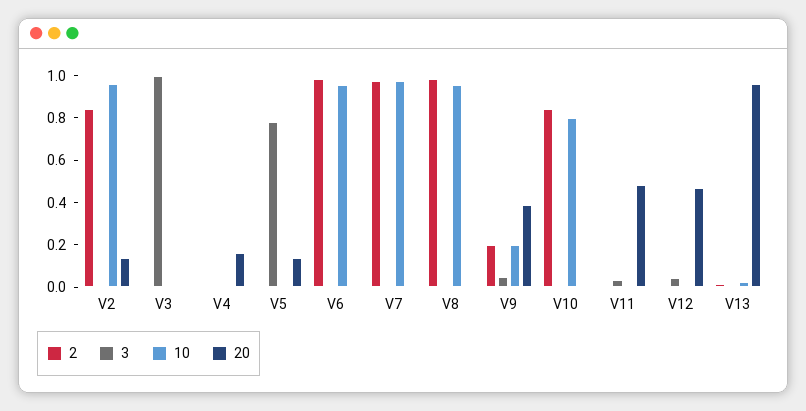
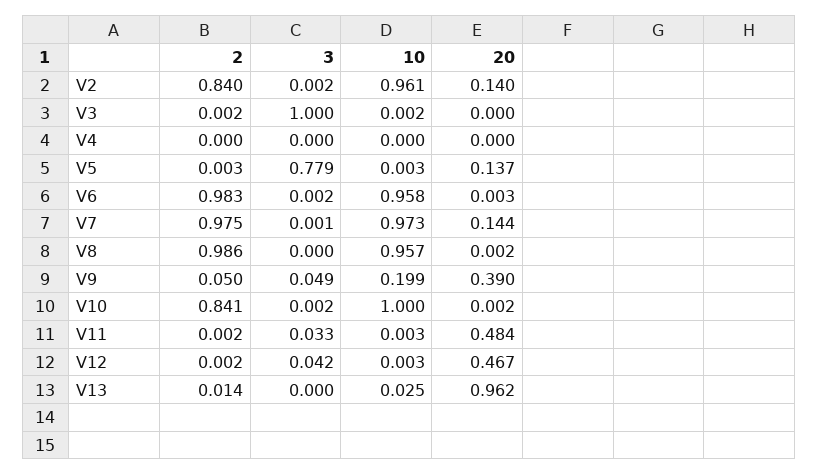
  {
    "2": {
      "V2": 0.84,
      "V3": 0.002,
      "V4": 0,
      "V5": 0.003,
      "V6": 0.983,
      "V7": 0.975,
      "V8": 0.986,
-     "V9": 0.2,
+     "V9": 0.05,
      "V10": 0.841,
      "V11": 0.002,
      "V12": 0.002,
      "V13": 0.014
    },
    "3": {
      "V2": 0.002,
      "V3": 1,
      "V4": 0,
      "V5": 0.779,
      "V6": 0.002,
      "V7": 0.001,
      "V8": 0,
      "V9": 0.049,
      "V10": 0.002,
      "V11": 0.033,
      "V12": 0.042,
      "V13": 0
    },
    "10": {
      "V2": 0.961,
      "V3": 0.002,
      "V4": 0,
      "V5": 0.003,
      "V6": 0.958,
      "V7": 0.973,
      "V8": 0.957,
      "V9": 0.199,
-     "V10": 0.8,
+     "V10": 1,
      "V11": 0.003,
      "V12": 0.003,
      "V13": 0.025
    },
    "20": {
      "V2": 0.14,
      "V3": 0,
-     "V4": 0.15,
+     "V4": 0,
      "V5": 0.137,
      "V6": 0.003,
-     "V7": 0,
+     "V7": 0.144,
      "V8": 0.002,
      "V9": 0.39,
      "V10": 0.002,
      "V11": 0.484,
      "V12": 0.467,
      "V13": 0.962
    }
  }

